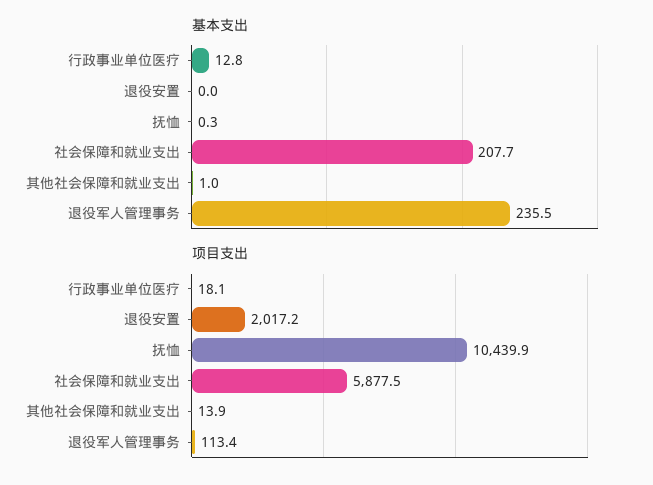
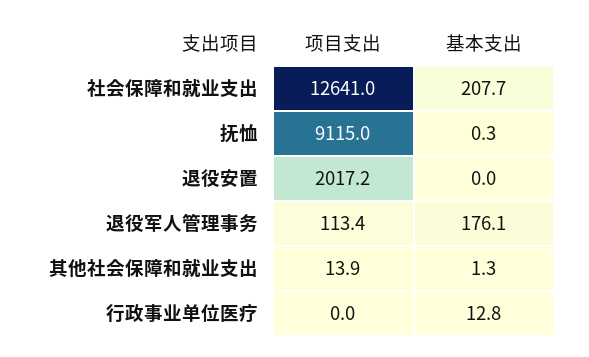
  {
    "基本支出": {
      "行政事业单位医疗": 12.8,
      "退役安置": 0,
      "抚恤": 0.3,
      "社会保障和就业支出": 207.7,
-     "其他社会保障和就业支出": 1,
+     "其他社会保障和就业支出": 1.3,
-     "退役军人管理事务": 235.5
+     "退役军人管理事务": 176.1
    },
    "项目支出": {
-     "行政事业单位医疗": 18.1,
+     "行政事业单位医疗": 0,
      "退役安置": 2017.2,
-     "抚恤": 10439.9,
+     "抚恤": 9115,
-     "社会保障和就业支出": 5877.5,
+     "社会保障和就业支出": 12641,
      "其他社会保障和就业支出": 13.9,
      "退役军人管理事务": 113.4
    }
  }

